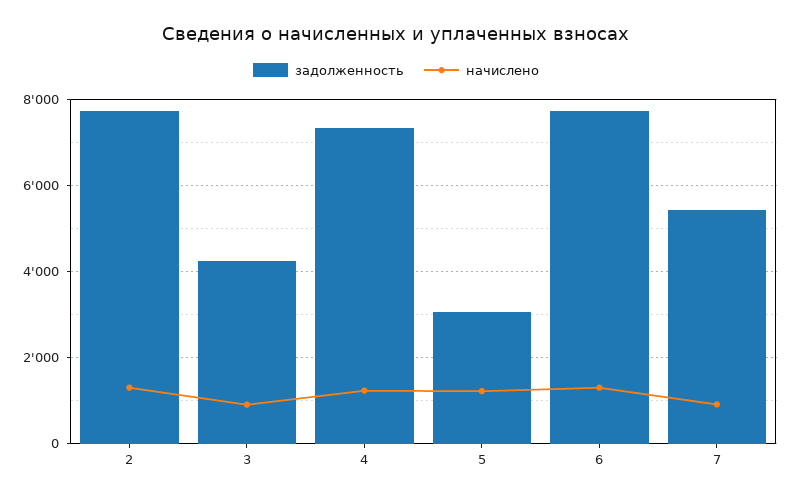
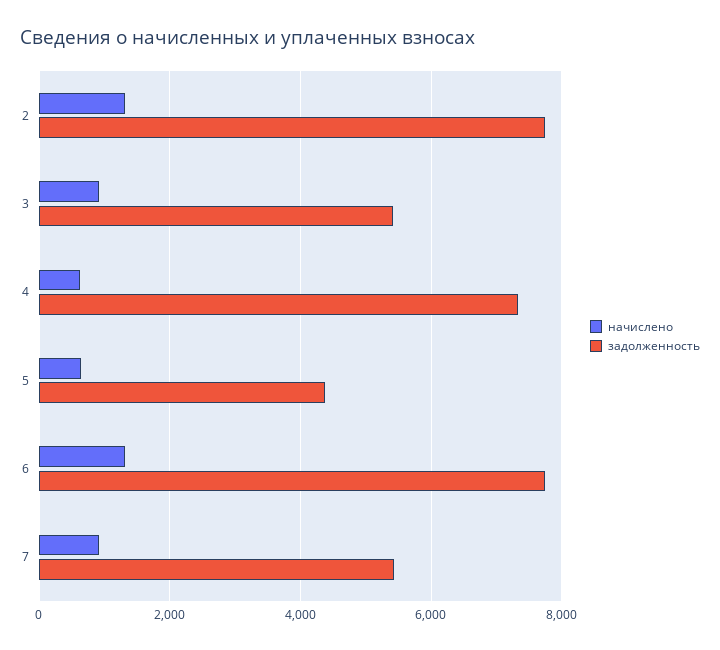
  {
    "задолженность": {
      "2": 7800,
-     "3": 4200,
+     "3": 5400,
      "4": 7400,
-     "5": 3000,
+     "5": 4400,
      "6": 7800,
      "7": 5400
    },
    "начислено": {
      "2": 1400,
      "3": 1000,
-     "4": 1200,
+     "4": 600,
-     "5": 1200,
+     "5": 600,
      "6": 1400,
      "7": 1000
    }
  }

